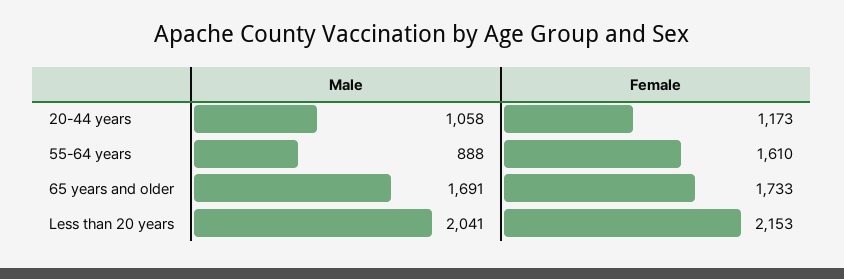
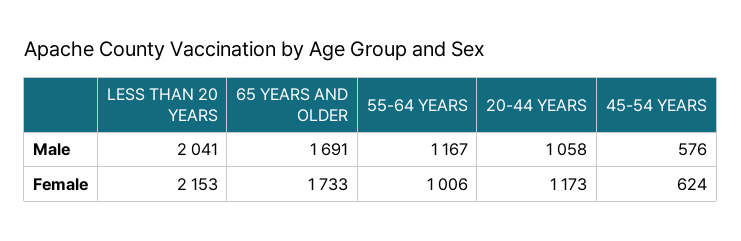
  {
    "Male": {
      "20-44 years": 1058,
-     "55-64 years": 888,
+     "55-64 years": 1167,
      "65 years and older": 1691,
-     "Less than 20 years": 2041
+     "Less than 20 years": 2041,
+     "45-54 YEARS": 576
    },
    "Female": {
      "20-44 years": 1173,
-     "55-64 years": 1610,
+     "55-64 years": 1006,
      "65 years and older": 1733,
-     "Less than 20 years": 2153
+     "Less than 20 years": 2153,
+     "45-54 YEARS": 624
    }
  }

